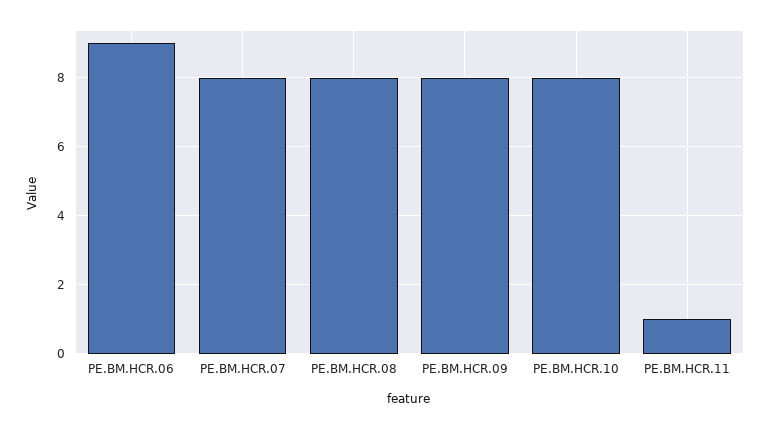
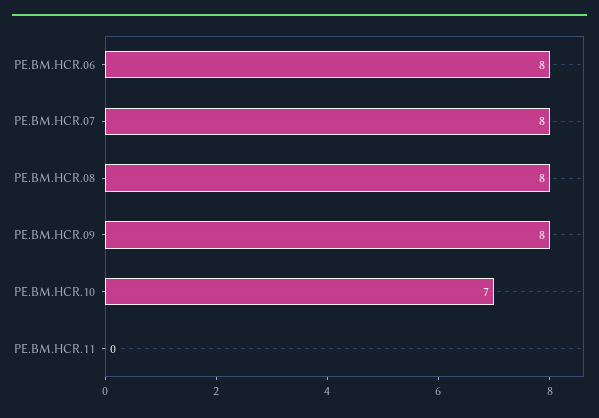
  {
-   "PE.BM.HCR.06": 9,
+   "PE.BM.HCR.06": 8,
    "PE.BM.HCR.07": 8,
    "PE.BM.HCR.08": 8,
    "PE.BM.HCR.09": 8,
-   "PE.BM.HCR.10": 8,
+   "PE.BM.HCR.10": 7,
-   "PE.BM.HCR.11": 1
+   "PE.BM.HCR.11": 0
  }

